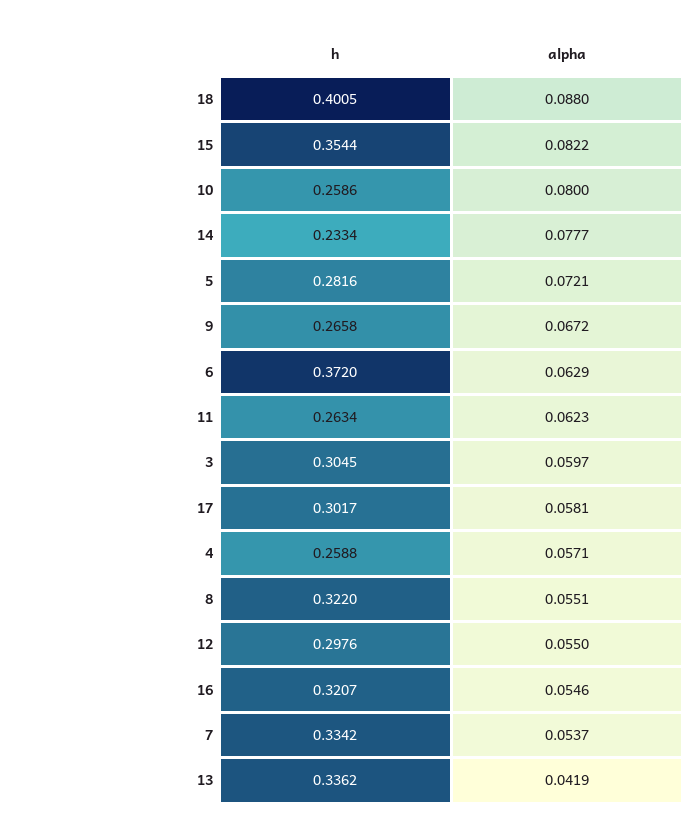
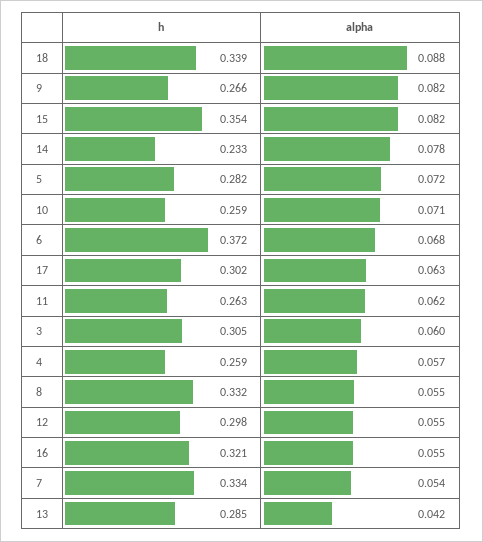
  {
    "h": {
-     "18": 0.4005,
+     "18": 0.339,
      "15": 0.3544,
      "10": 0.2586,
      "14": 0.2334,
      "5": 0.2816,
      "9": 0.2658,
      "6": 0.372,
      "11": 0.2634,
      "3": 0.3045,
      "17": 0.3017,
      "4": 0.2588,
-     "8": 0.322,
+     "8": 0.332,
      "12": 0.2976,
      "16": 0.3207,
      "7": 0.3342,
-     "13": 0.3362
+     "13": 0.285
    },
    "alpha": {
      "18": 0.088,
      "15": 0.0822,
-     "10": 0.08,
+     "10": 0.071,
      "14": 0.0777,
      "5": 0.0721,
-     "9": 0.0672,
+     "9": 0.082,
-     "6": 0.0629,
+     "6": 0.068,
      "11": 0.0623,
      "3": 0.0597,
-     "17": 0.0581,
+     "17": 0.063,
      "4": 0.0571,
      "8": 0.0551,
      "12": 0.055,
      "16": 0.0546,
      "7": 0.0537,
      "13": 0.0419
    }
  }

